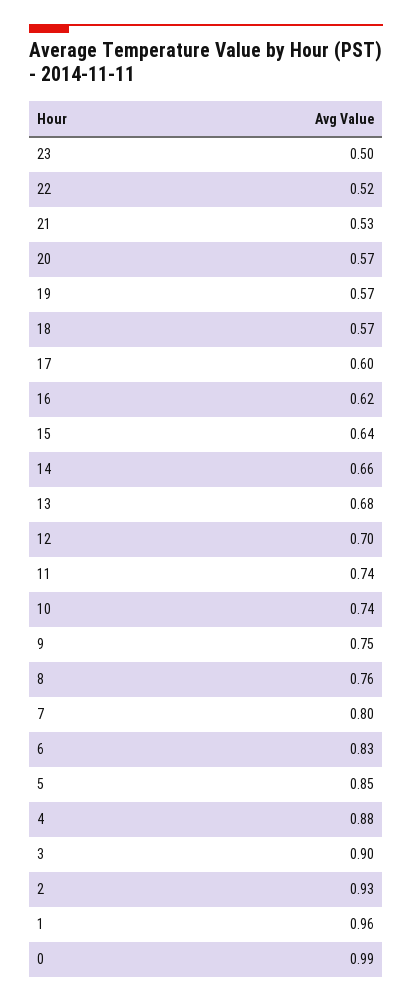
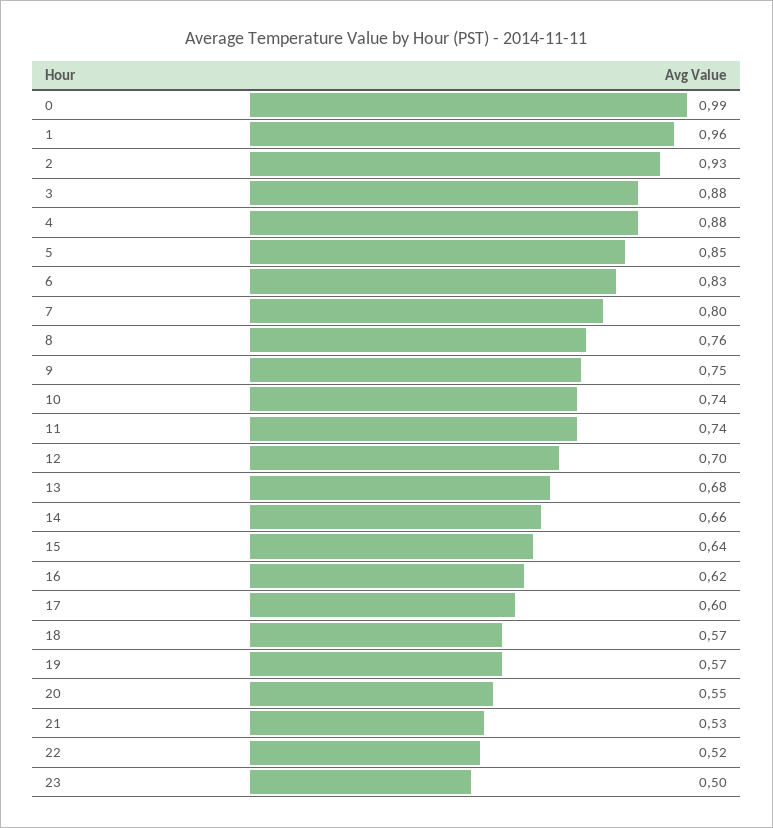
  {
    "23": 0.5,
    "22": 0.52,
    "21": 0.53,
-   "20": 0.57,
+   "20": 0.55,
    "19": 0.57,
    "18": 0.57,
    "17": 0.6,
    "16": 0.62,
    "15": 0.64,
    "14": 0.66,
    "13": 0.68,
    "12": 0.7,
    "11": 0.74,
    "10": 0.74,
    "9": 0.75,
    "8": 0.76,
    "7": 0.8,
    "6": 0.83,
    "5": 0.85,
    "4": 0.88,
-   "3": 0.9,
+   "3": 0.88,
    "2": 0.93,
    "1": 0.96,
    "0": 0.99
  }

